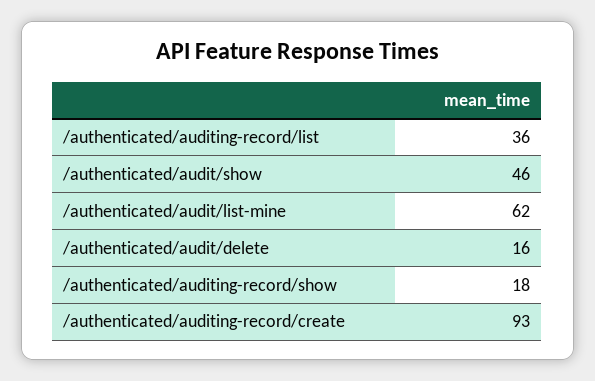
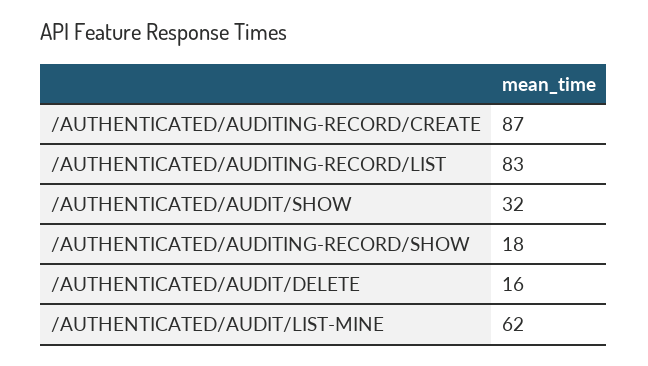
  {
-   "/authenticated/auditing-record/list": 36,
+   "/authenticated/auditing-record/list": 83,
-   "/authenticated/audit/show": 46,
+   "/authenticated/audit/show": 32,
    "/authenticated/audit/list-mine": 62,
    "/authenticated/audit/delete": 16,
    "/authenticated/auditing-record/show": 18,
-   "/authenticated/auditing-record/create": 93
+   "/authenticated/auditing-record/create": 87
  }

